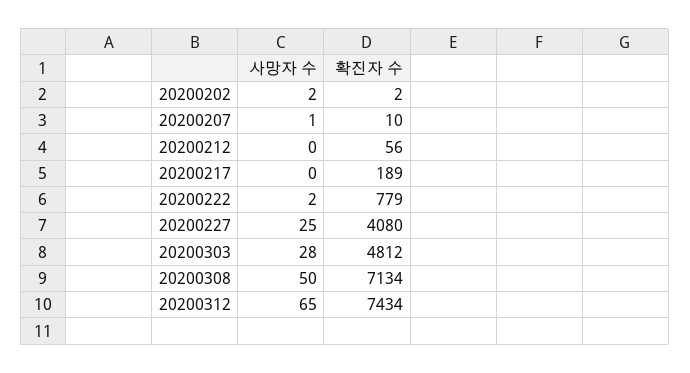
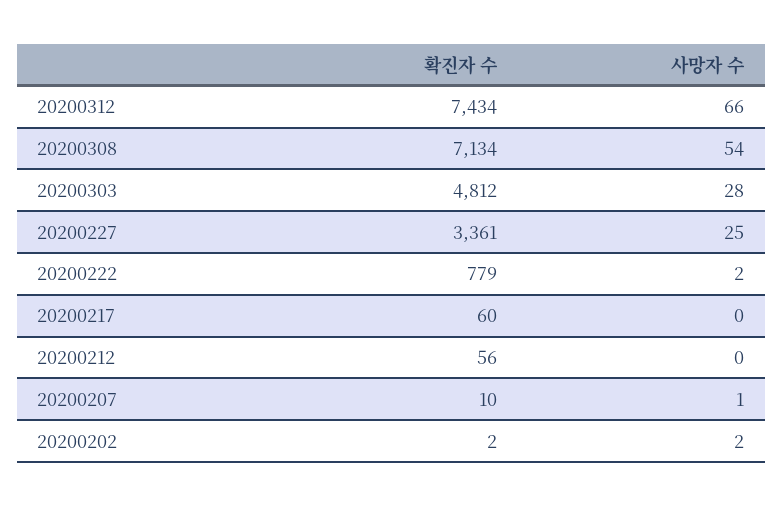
  {
    "사망자 수": {
      "20200202": 2,
      "20200207": 1,
      "20200212": 0,
      "20200217": 0,
      "20200222": 2,
      "20200227": 25,
      "20200303": 28,
-     "20200308": 50,
+     "20200308": 54,
-     "20200312": 65
+     "20200312": 66
    },
    "확진자 수": {
      "20200202": 2,
      "20200207": 10,
      "20200212": 56,
-     "20200217": 189,
+     "20200217": 60,
      "20200222": 779,
-     "20200227": 4080,
+     "20200227": 3361,
      "20200303": 4812,
      "20200308": 7134,
      "20200312": 7434
    }
  }

